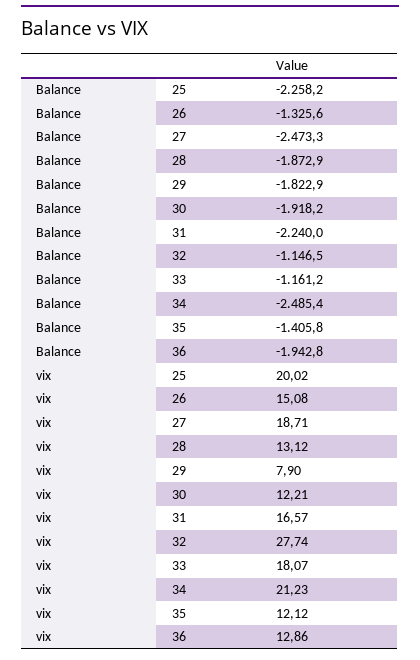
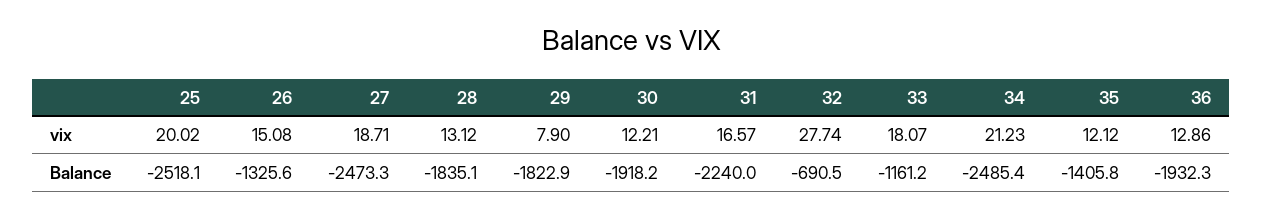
  {
    "Balance": {
-     "25": -2258.2,
+     "25": -2518.1,
      "26": -1325.6,
      "27": -2473.3,
-     "28": -1872.9,
+     "28": -1835.1,
      "29": -1822.9,
      "30": -1918.2,
      "31": -2240,
-     "32": -1146.5,
+     "32": -690.5,
      "33": -1161.2,
      "34": -2485.4,
      "35": -1405.8,
-     "36": -1942.8
+     "36": -1932.3
    },
    "vix": {
      "25": 20.02,
      "26": 15.08,
      "27": 18.71,
      "28": 13.12,
      "29": 7.9,
      "30": 12.21,
      "31": 16.57,
      "32": 27.74,
      "33": 18.07,
      "34": 21.23,
      "35": 12.12,
      "36": 12.86
    }
  }

